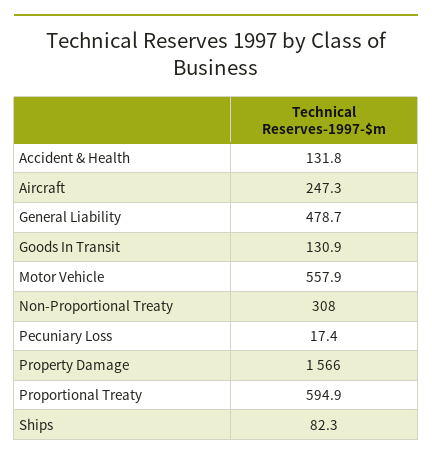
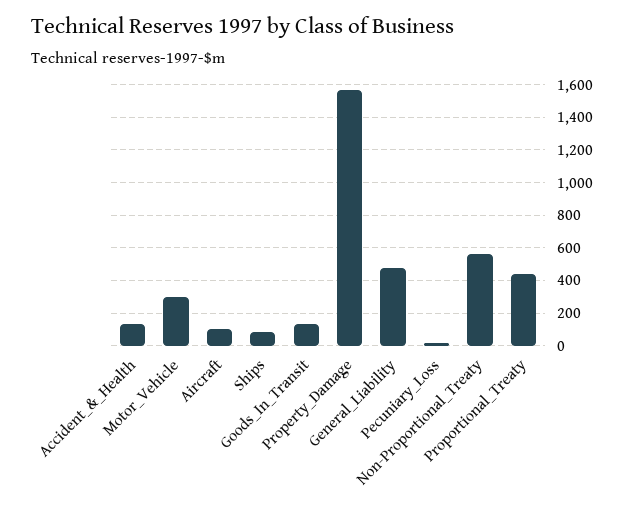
  {
    "Accident & Health": 131.8,
-   "Aircraft": 247.3,
+   "Aircraft": 100,
    "General Liability": 478.7,
    "Goods In Transit": 130.9,
-   "Motor Vehicle": 557.9,
+   "Motor Vehicle": 300,
-   "Non-Proportional Treaty": 308,
+   "Non-Proportional Treaty": 550,
    "Pecuniary Loss": 17.4,
    "Property Damage": 1566,
-   "Proportional Treaty": 594.9,
+   "Proportional Treaty": 450,
    "Ships": 82.3
  }

